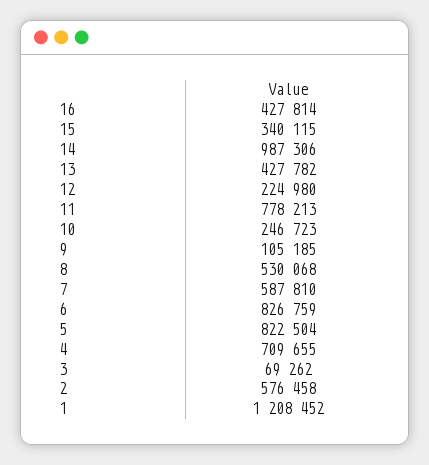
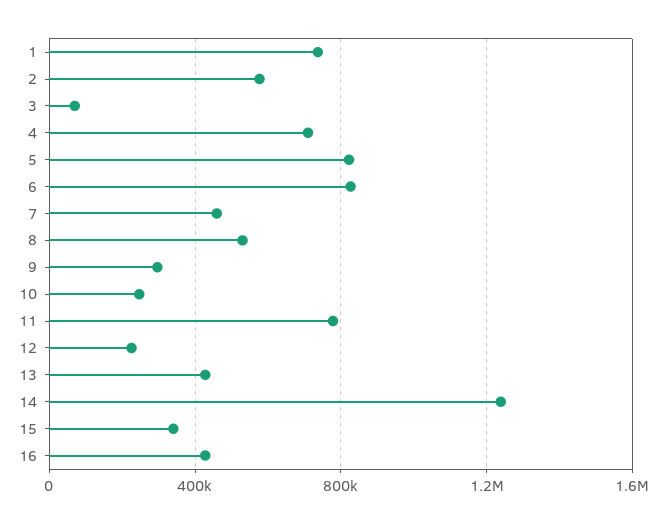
  {
    "16": 427814,
    "15": 340115,
-   "14": 987306,
+   "14": 1250000,
    "13": 427782,
    "12": 224980,
    "11": 778213,
    "10": 246723,
-   "9": 105185,
+   "9": 300000,
    "8": 530068,
-   "7": 587810,
+   "7": 450000,
    "6": 826759,
    "5": 822504,
    "4": 709655,
    "3": 69262,
    "2": 576458,
-   "1": 1208452
+   "1": 750000
  }

